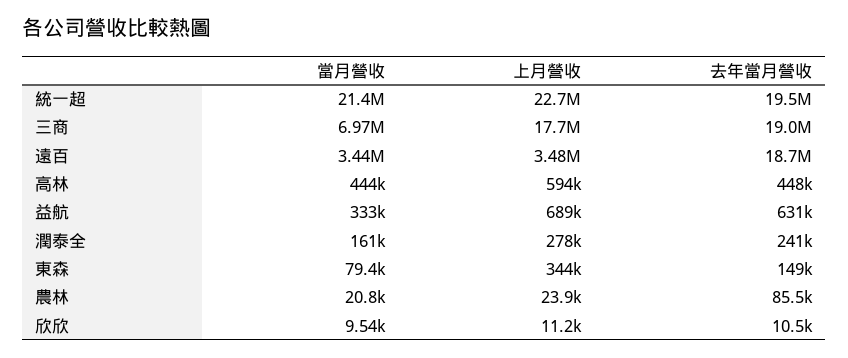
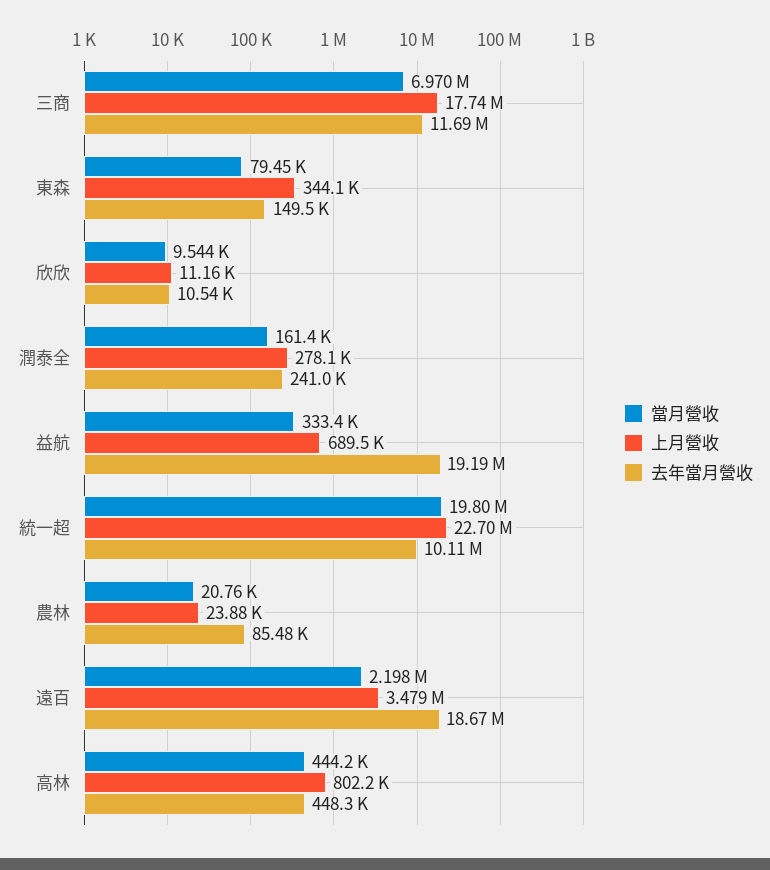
  {
    "當月營收": {
-     "統一超": 21400000,
+     "統一超": 19800000,
      "三商": 6970000,
-     "遠百": 3440000,
+     "遠百": 2198000,
      "高林": 444200,
      "益航": 333400,
      "潤泰全": 161400,
      "東森": 79450,
      "農林": 20760,
      "欣欣": 9544
    },
    "上月營收": {
      "統一超": 22700000,
      "三商": 17740000,
      "遠百": 3479000,
-     "高林": 594000,
+     "高林": 802200,
      "益航": 689500,
      "潤泰全": 278100,
      "東森": 344100,
      "農林": 23880,
      "欣欣": 11160
    },
    "去年當月營收": {
-     "統一超": 19500000,
+     "統一超": 10110000,
-     "三商": 19000000,
+     "三商": 11690000,
      "遠百": 18670000,
      "高林": 448300,
-     "益航": 631000,
+     "益航": 19190000,
      "潤泰全": 241000,
      "東森": 149500,
      "農林": 85480,
      "欣欣": 10540
    }
  }

